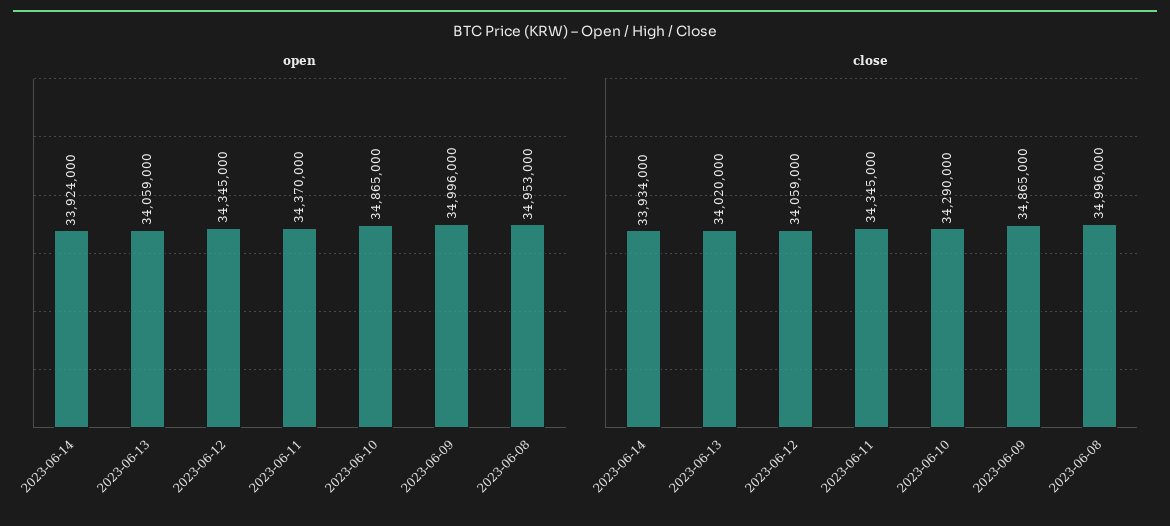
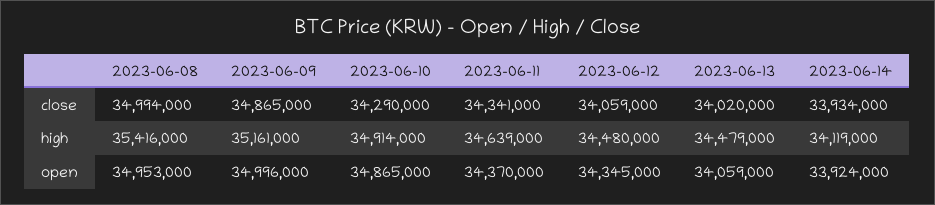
  {
    "open": {
      "2023-06-14": 33924000,
      "2023-06-13": 34059000,
      "2023-06-12": 34345000,
      "2023-06-11": 34370000,
      "2023-06-10": 34865000,
      "2023-06-09": 34996000,
      "2023-06-08": 34953000
    },
    "close": {
      "2023-06-14": 33934000,
      "2023-06-13": 34020000,
      "2023-06-12": 34059000,
-     "2023-06-11": 34345000,
+     "2023-06-11": 34341000,
      "2023-06-10": 34290000,
      "2023-06-09": 34865000,
-     "2023-06-08": 34996000
+     "2023-06-08": 34994000
-   }
+   },
+   "high": {
+     "2023-06-08": 35416000,
+     "2023-06-09": 35161000,
+     "2023-06-10": 34914000,
+     "2023-06-11": 34639000,
+     "2023-06-12": 34480000,
+     "2023-06-13": 34479000,
+     "2023-06-14": 34119000
+   }
  }

